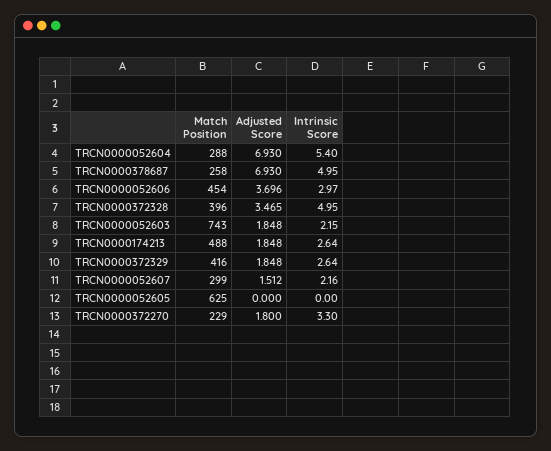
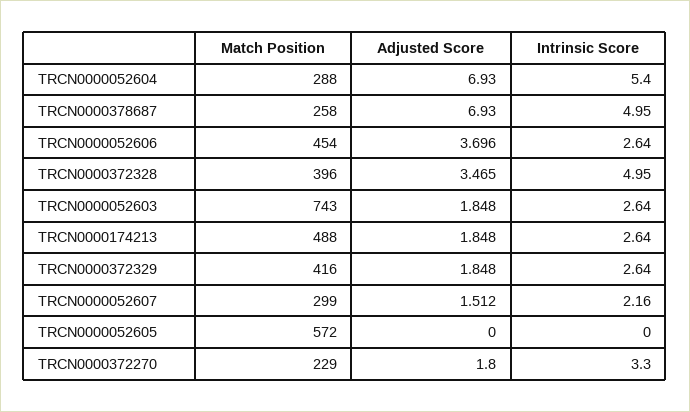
  {
    "Match Position": {
      "TRCN0000052604": 288,
      "TRCN0000378687": 258,
      "TRCN0000052606": 454,
      "TRCN0000372328": 396,
      "TRCN0000052603": 743,
      "TRCN0000174213": 488,
      "TRCN0000372329": 416,
      "TRCN0000052607": 299,
-     "TRCN0000052605": 625,
+     "TRCN0000052605": 572,
      "TRCN0000372270": 229
    },
    "Adjusted Score": {
      "TRCN0000052604": 6.93,
      "TRCN0000378687": 6.93,
      "TRCN0000052606": 3.696,
      "TRCN0000372328": 3.465,
      "TRCN0000052603": 1.848,
      "TRCN0000174213": 1.848,
      "TRCN0000372329": 1.848,
      "TRCN0000052607": 1.512,
      "TRCN0000052605": 0,
      "TRCN0000372270": 1.8
    },
    "Intrinsic Score": {
      "TRCN0000052604": 5.4,
      "TRCN0000378687": 4.95,
-     "TRCN0000052606": 2.97,
+     "TRCN0000052606": 2.64,
      "TRCN0000372328": 4.95,
-     "TRCN0000052603": 2.15,
+     "TRCN0000052603": 2.64,
      "TRCN0000174213": 2.64,
      "TRCN0000372329": 2.64,
      "TRCN0000052607": 2.16,
      "TRCN0000052605": 0,
      "TRCN0000372270": 3.3
    }
  }

